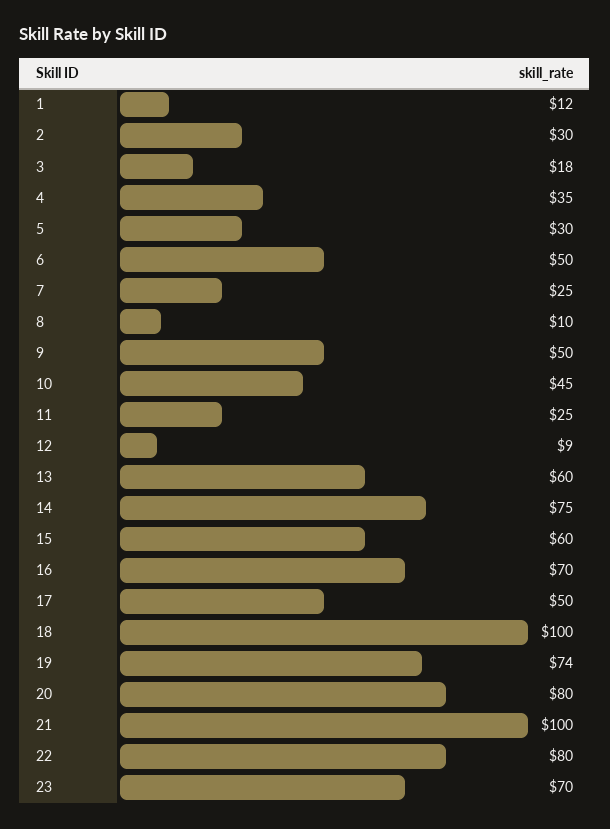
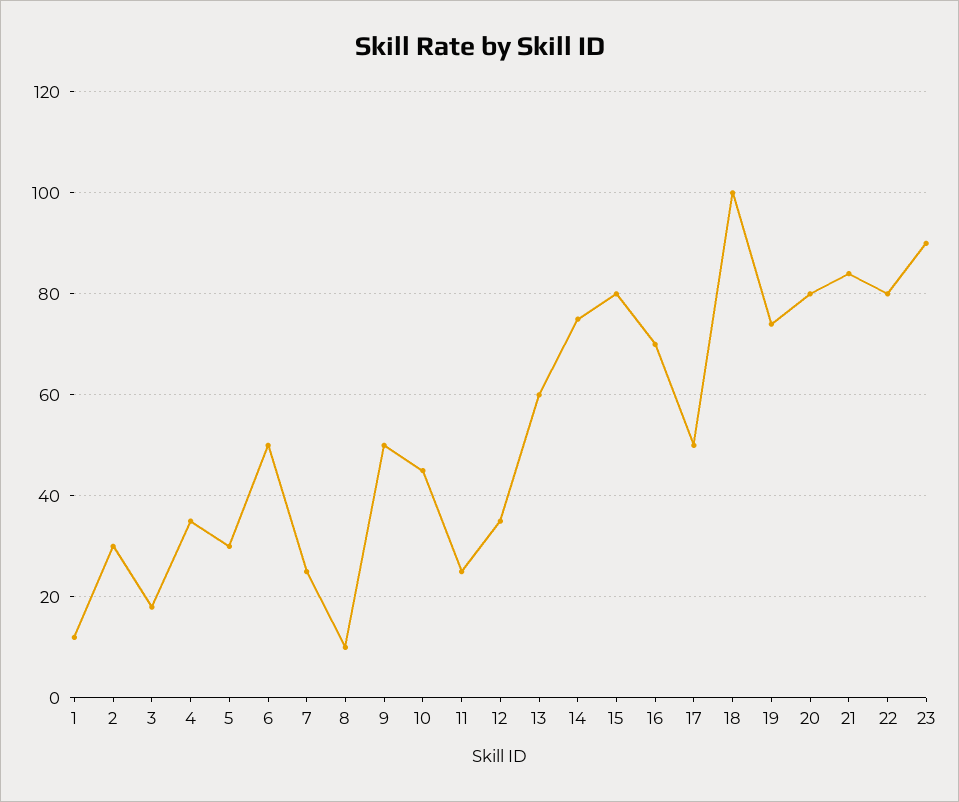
  {
    "1": 12,
    "2": 30,
    "3": 18,
    "4": 35,
    "5": 30,
    "6": 50,
    "7": 25,
    "8": 10,
    "9": 50,
    "10": 45,
    "11": 25,
-   "12": 9,
+   "12": 35,
    "13": 60,
    "14": 75,
-   "15": 60,
+   "15": 80,
    "16": 70,
    "17": 50,
    "18": 100,
    "19": 74,
    "20": 80,
-   "21": 100,
+   "21": 85,
    "22": 80,
-   "23": 70
+   "23": 90
  }

